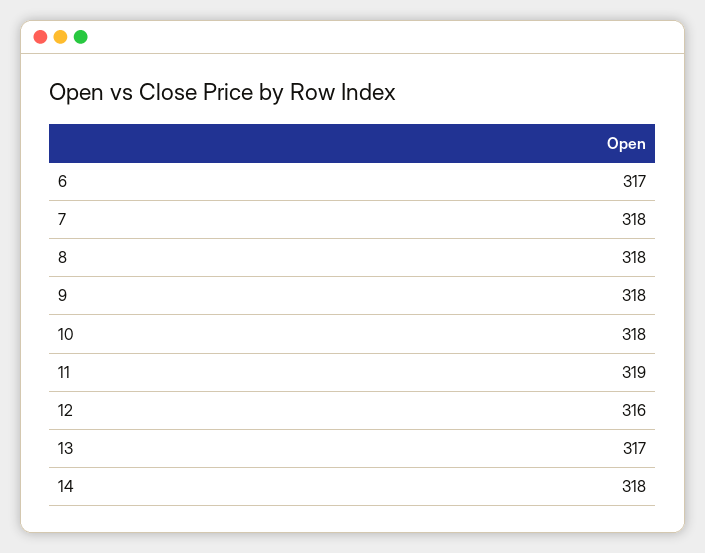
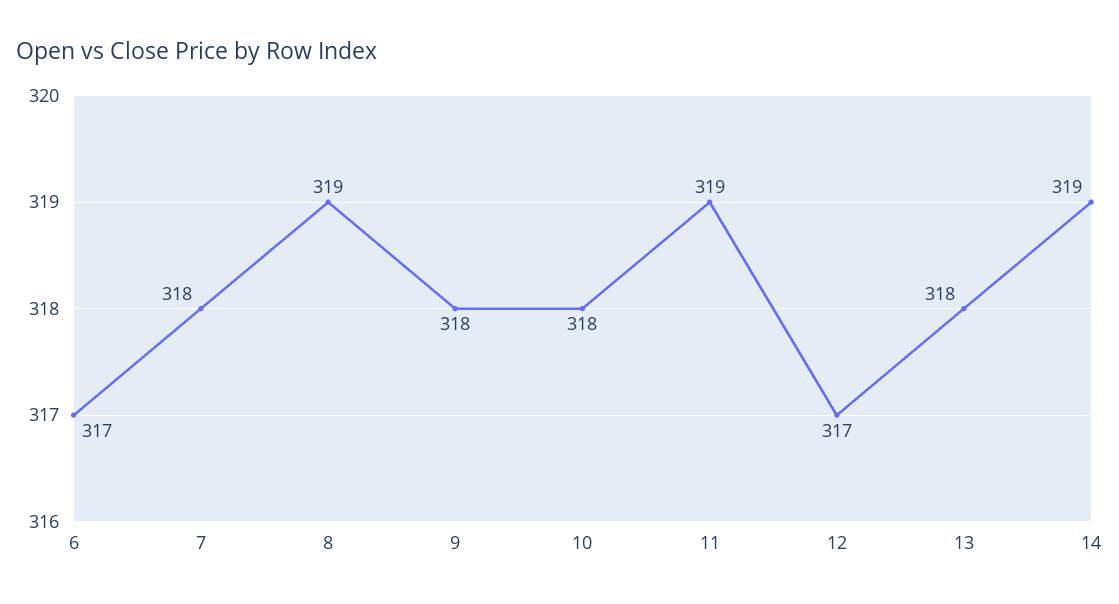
  {
    "6": 317,
    "7": 318,
-   "8": 318,
+   "8": 319,
    "9": 318,
    "10": 318,
    "11": 319,
-   "12": 316,
+   "12": 317,
-   "13": 317,
+   "13": 318,
-   "14": 318
+   "14": 319
  }

